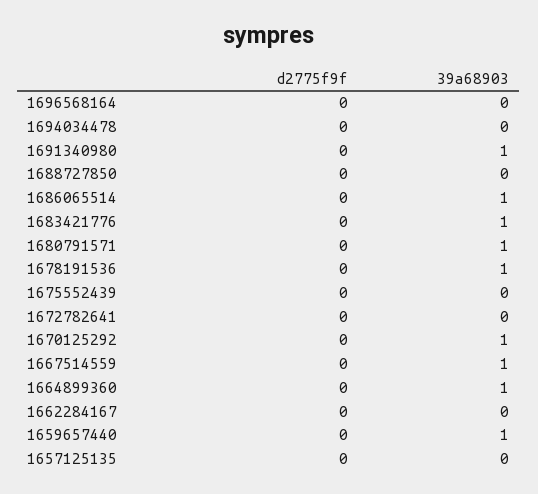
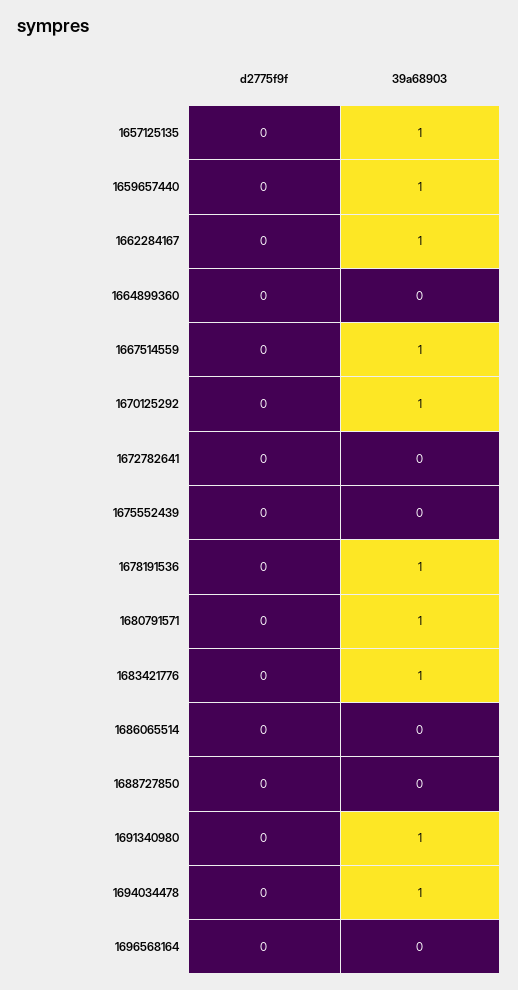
  {
    "d2775f9f": {
      "1696568164": 0,
      "1694034478": 0,
      "1691340980": 0,
      "1688727850": 0,
      "1686065514": 0,
      "1683421776": 0,
      "1680791571": 0,
      "1678191536": 0,
      "1675552439": 0,
      "1672782641": 0,
      "1670125292": 0,
      "1667514559": 0,
      "1664899360": 0,
      "1662284167": 0,
      "1659657440": 0,
      "1657125135": 0
    },
    "39a68903": {
      "1696568164": 0,
-     "1694034478": 0,
+     "1694034478": 1,
      "1691340980": 1,
      "1688727850": 0,
-     "1686065514": 1,
+     "1686065514": 0,
      "1683421776": 1,
      "1680791571": 1,
      "1678191536": 1,
      "1675552439": 0,
      "1672782641": 0,
      "1670125292": 1,
      "1667514559": 1,
-     "1664899360": 1,
+     "1664899360": 0,
-     "1662284167": 0,
+     "1662284167": 1,
      "1659657440": 1,
-     "1657125135": 0
+     "1657125135": 1
    }
  }

